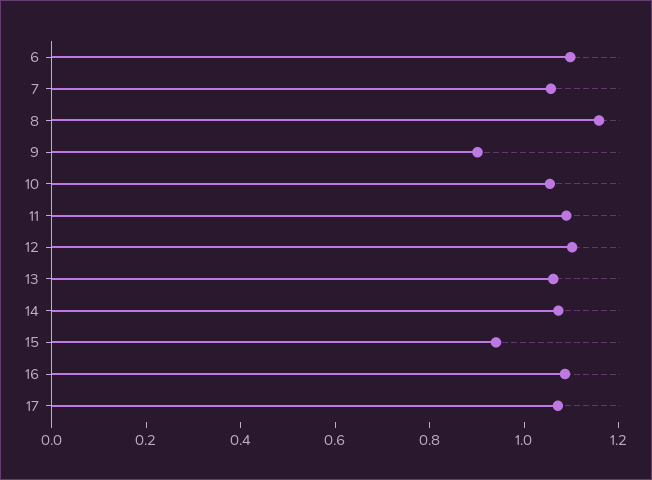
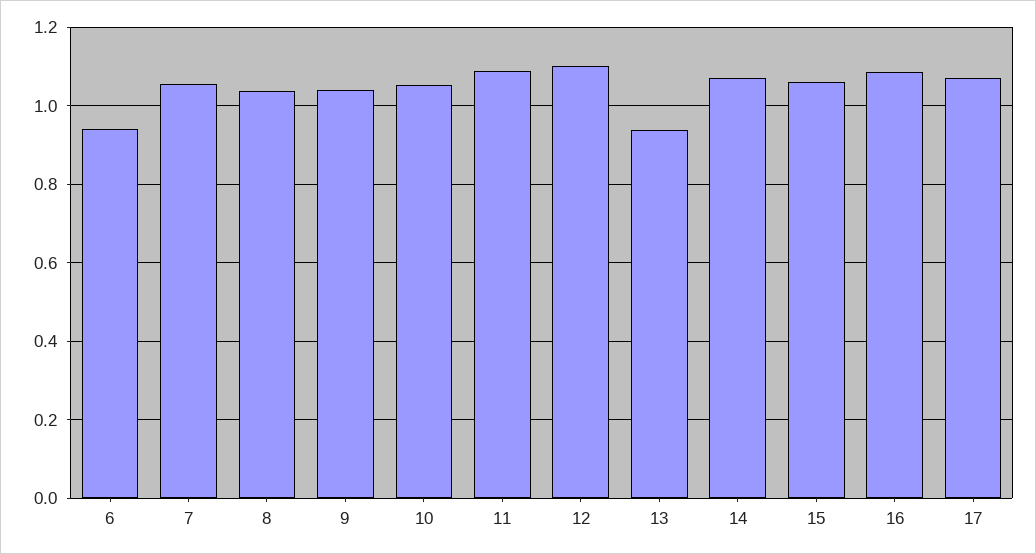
  {
-   "6": 1.1,
+   "6": 0.94,
    "7": 1.06,
-   "8": 1.15,
+   "8": 1.04,
-   "9": 0.9,
+   "9": 1.04,
    "10": 1.06,
    "11": 1.08,
    "12": 1.1,
-   "13": 1.05,
+   "13": 0.94,
    "14": 1.08,
-   "15": 0.95,
+   "15": 1.06,
    "16": 1.08,
    "17": 1.08
  }

